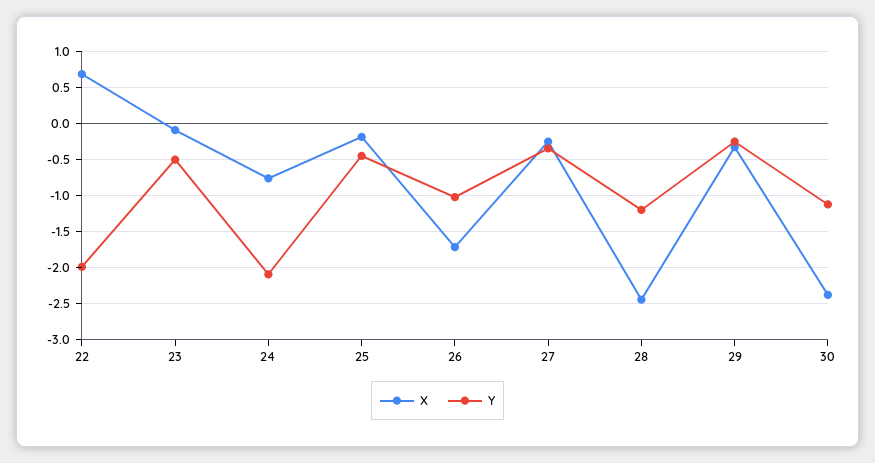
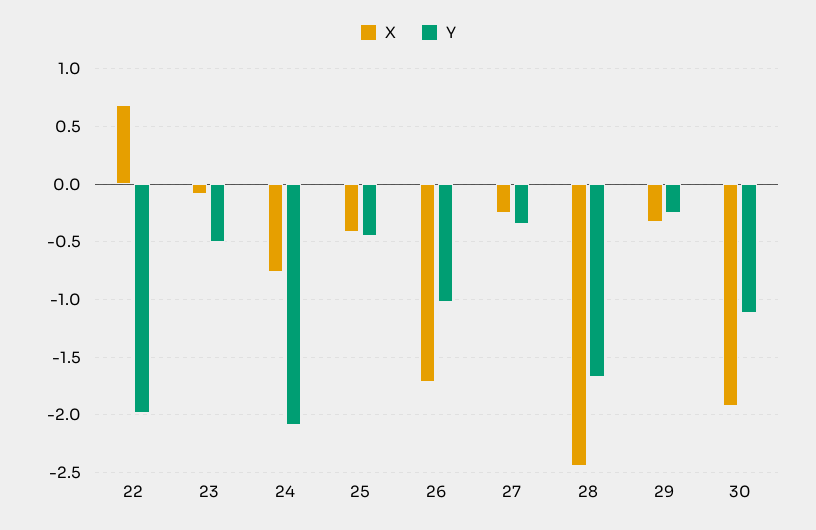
  {
    "X": {
      "22": 0.7,
      "23": -0.1,
      "24": -0.8,
-     "25": -0.2,
+     "25": -0.4,
      "26": -1.7,
      "27": -0.2,
      "28": -2.4,
      "29": -0.3,
-     "30": -2.4
+     "30": -1.9
    },
    "Y": {
      "22": -2,
      "23": -0.5,
      "24": -2.1,
      "25": -0.4,
      "26": -1,
      "27": -0.3,
-     "28": -1.2,
+     "28": -1.7,
      "29": -0.3,
      "30": -1.1
    }
  }

